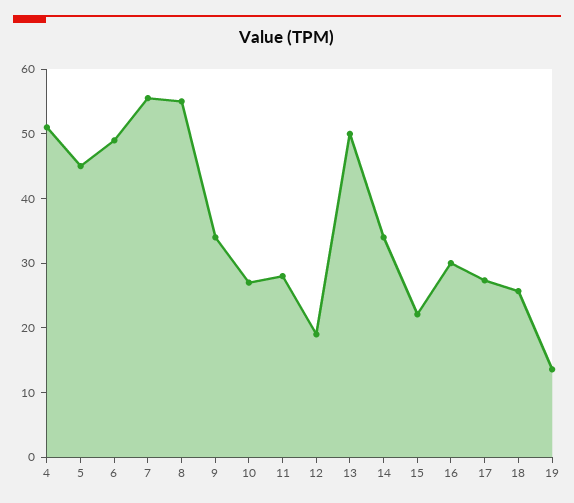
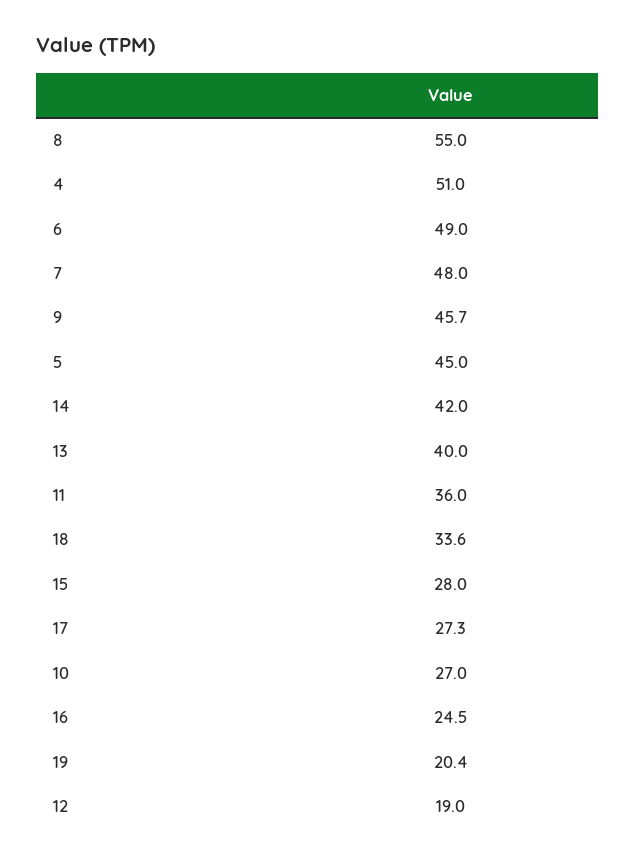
  {
    "4": 51,
    "5": 45,
    "6": 49,
-   "7": 56,
+   "7": 48,
    "8": 55,
-   "9": 34,
+   "9": 45.7,
    "10": 27,
-   "11": 28,
+   "11": 36,
    "12": 19,
-   "13": 50,
+   "13": 40,
-   "14": 34,
+   "14": 42,
-   "15": 22,
+   "15": 28,
-   "16": 30,
+   "16": 24.5,
    "17": 27.3,
-   "18": 26,
+   "18": 33.6,
-   "19": 14
+   "19": 20.4
  }

